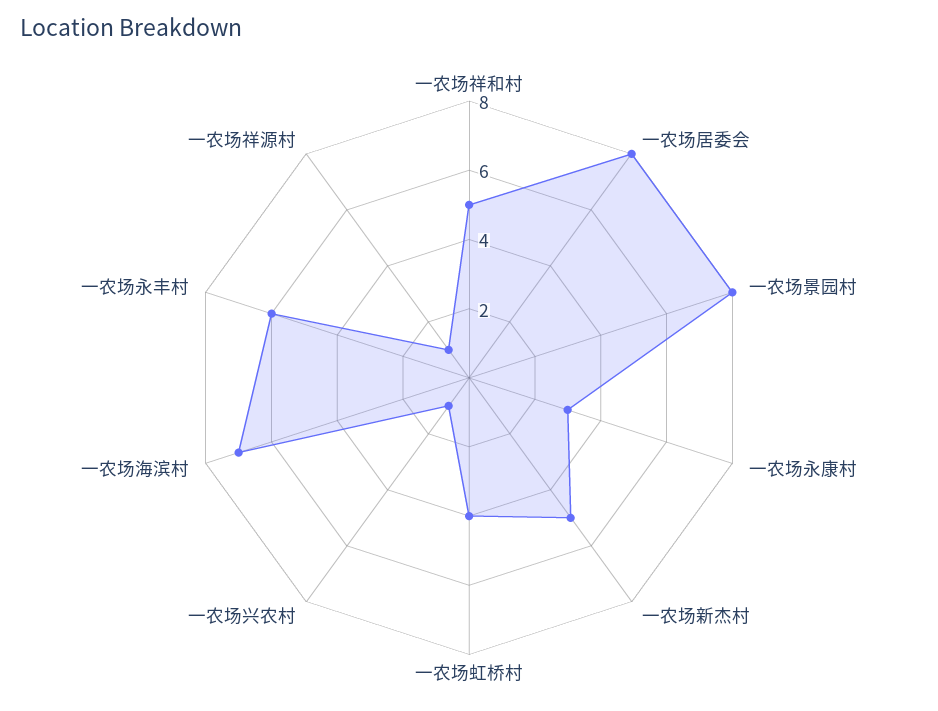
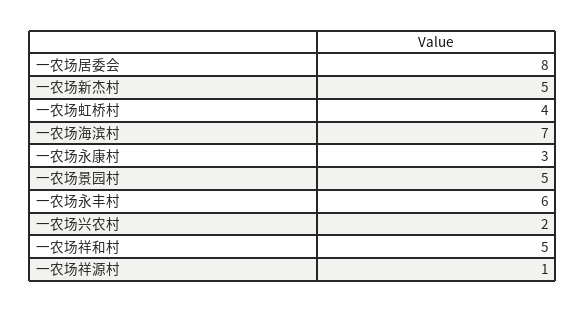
  {
    "一农场祥和村": 5,
    "一农场居委会": 8,
-   "一农场景园村": 8,
+   "一农场景园村": 5,
    "一农场永康村": 3,
    "一农场新杰村": 5,
    "一农场虹桥村": 4,
-   "一农场兴农村": 1,
+   "一农场兴农村": 2,
    "一农场海滨村": 7,
    "一农场永丰村": 6,
    "一农场祥源村": 1
  }

